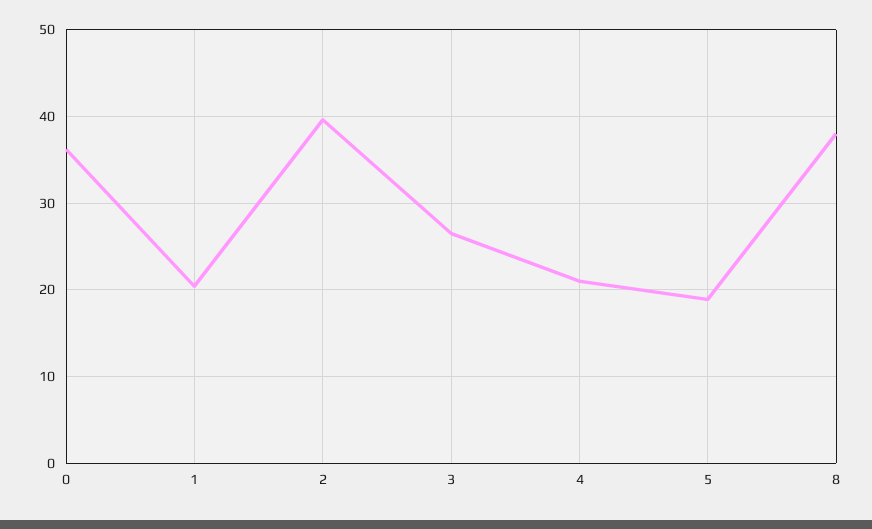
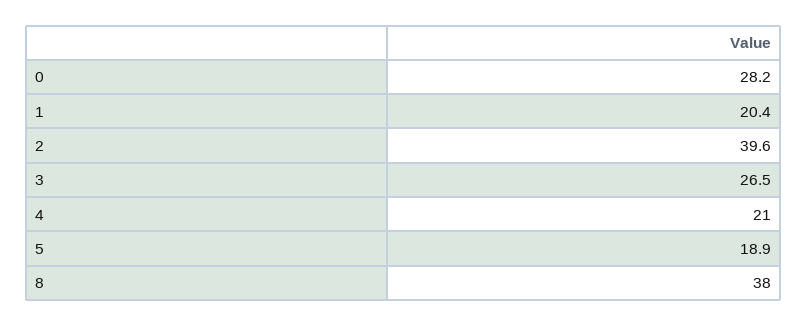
  {
-   "0": 36,
+   "0": 28.2,
    "1": 20.4,
    "2": 39.6,
    "3": 26.5,
    "4": 21,
    "5": 18.9,
    "8": 38
  }

